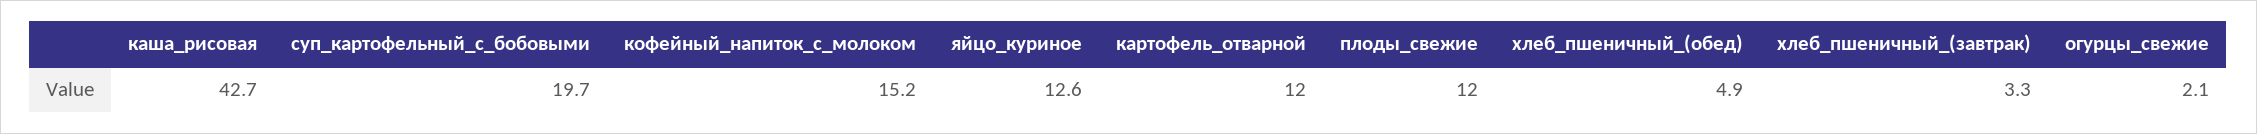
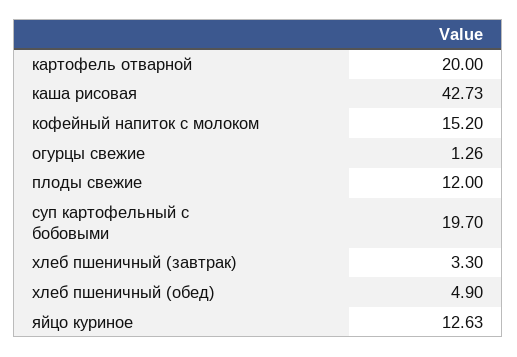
  {
    "каша_рисовая": 42.73,
    "суп_картофельный_с_бобовыми": 19.7,
    "кофейный_напиток_с_молоком": 15.2,
    "яйцо_куриное": 12.63,
-   "картофель_отварной": 12,
+   "картофель_отварной": 20,
    "плоды_свежие": 12,
    "хлеб_пшеничный_(обед)": 4.9,
    "хлеб_пшеничный_(завтрак)": 3.3,
-   "огурцы_свежие": 2.1
+   "огурцы_свежие": 1.26
  }

